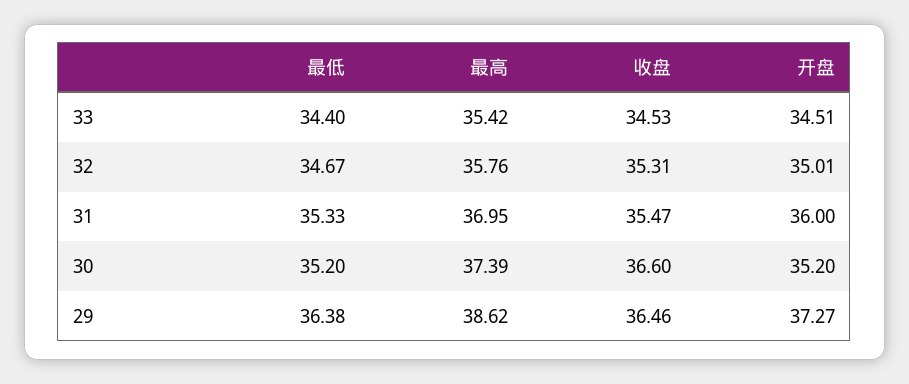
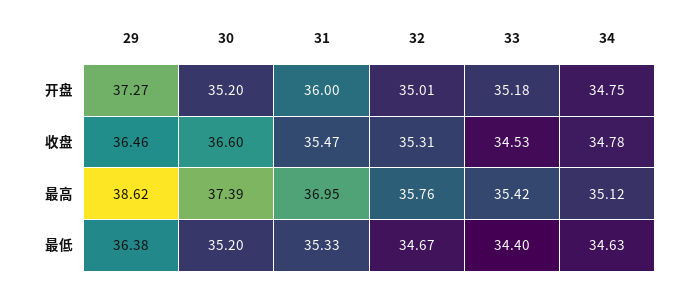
  {
    "最低": {
      "33": 34.4,
      "32": 34.67,
      "31": 35.33,
      "30": 35.2,
-     "29": 36.38
+     "29": 36.38,
+     "34": 34.63
    },
    "最高": {
      "33": 35.42,
      "32": 35.76,
      "31": 36.95,
      "30": 37.39,
-     "29": 38.62
+     "29": 38.62,
+     "34": 35.12
    },
    "收盘": {
      "33": 34.53,
      "32": 35.31,
      "31": 35.47,
      "30": 36.6,
-     "29": 36.46
+     "29": 36.46,
+     "34": 34.78
    },
    "开盘": {
-     "33": 34.51,
+     "33": 35.18,
      "32": 35.01,
      "31": 36,
      "30": 35.2,
-     "29": 37.27
+     "29": 37.27,
+     "34": 34.75
    }
  }

